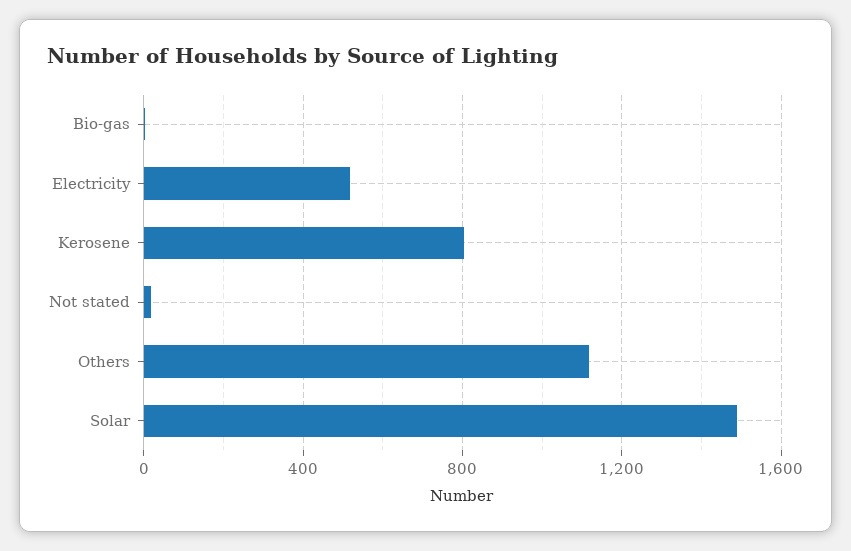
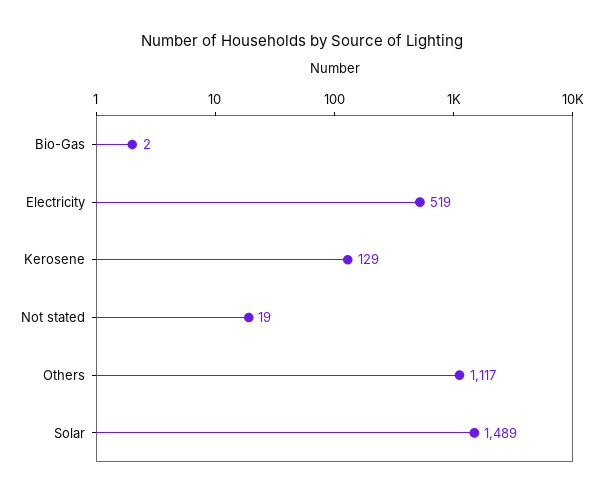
  {
    "Bio-gas": 2,
    "Electricity": 519,
-   "Kerosene": 800,
+   "Kerosene": 129,
    "Not stated": 19,
    "Others": 1117,
    "Solar": 1489
  }

